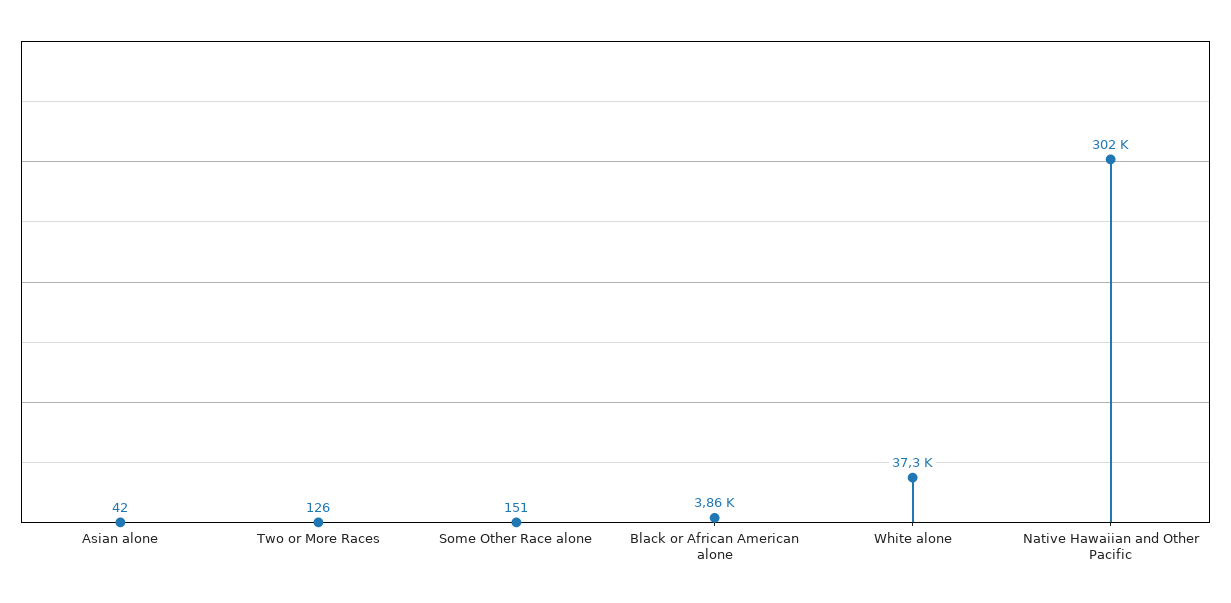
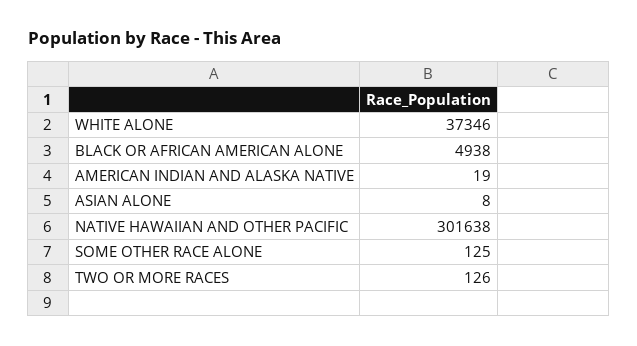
  {
-   "Asian alone": 42,
+   "Asian alone": 8,
    "Two or More Races": 126,
-   "Some Other Race alone": 151,
+   "Some Other Race alone": 125,
-   "Black or African American alone": 3860,
+   "Black or African American alone": 4938,
    "White alone": 37346,
-   "Native Hawaiian and Other Pacific": 301638
+   "Native Hawaiian and Other Pacific": 301638,
+   "AMERICAN INDIAN AND ALASKA NATIVE": 19
  }

